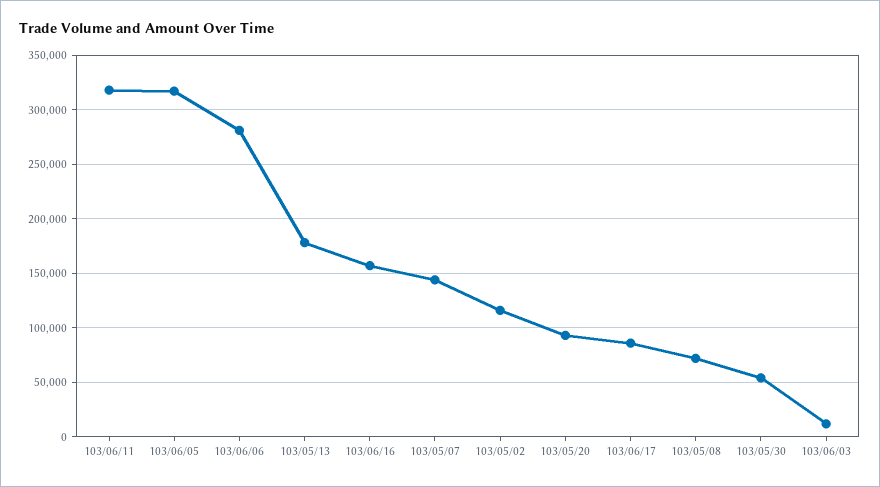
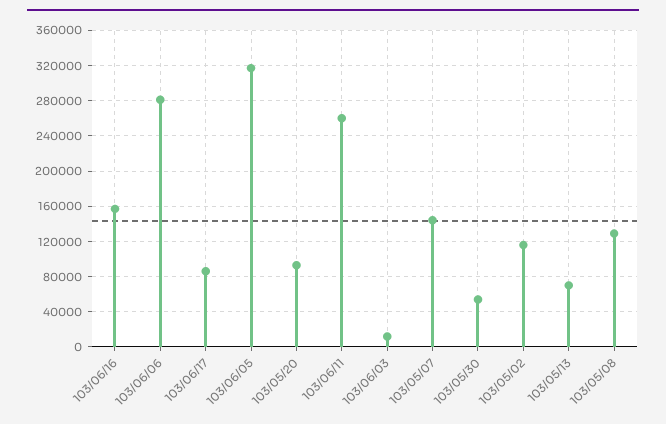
  {
-   "103/06/11": 320000,
+   "103/06/11": 260000,
    "103/06/05": 320000,
    "103/06/06": 280000,
-   "103/05/13": 180000,
+   "103/05/13": 70000,
    "103/06/16": 160000,
    "103/05/07": 140000,
    "103/05/02": 120000,
    "103/05/20": 90000,
    "103/06/17": 90000,
-   "103/05/08": 70000,
+   "103/05/08": 130000,
    "103/05/30": 50000,
    "103/06/03": 10000
  }

